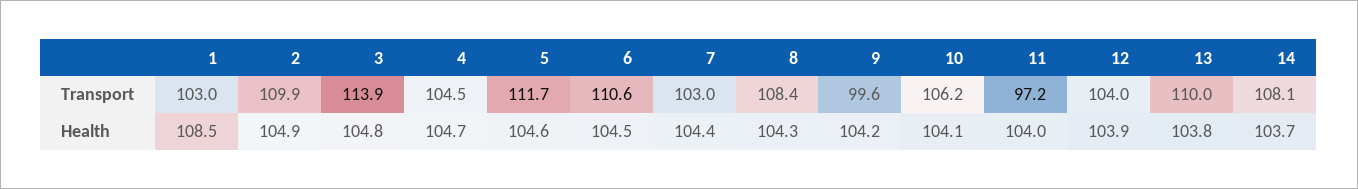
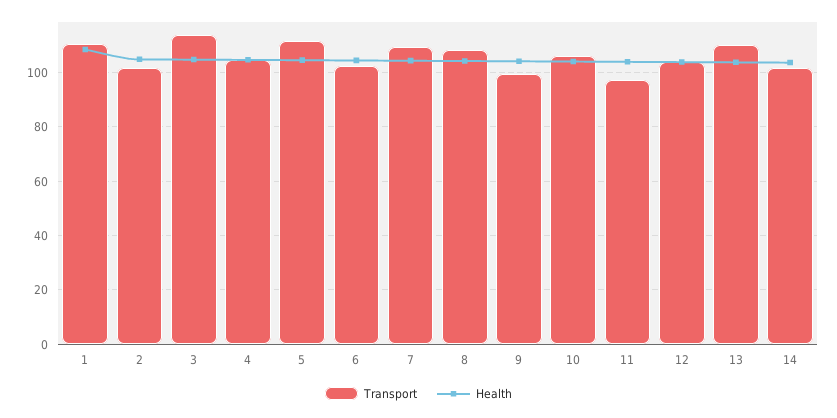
  {
    "Transport": {
-     "1": 103,
+     "1": 110,
-     "2": 109.9,
+     "2": 102.5,
      "3": 113.9,
      "4": 104.5,
      "5": 111.7,
-     "6": 110.6,
+     "6": 102.5,
-     "7": 103,
+     "7": 110,
      "8": 108.4,
      "9": 99.6,
      "10": 106.2,
      "11": 97.2,
      "12": 104,
      "13": 110,
-     "14": 108.1
+     "14": 102.5
    },
    "Health": {
      "1": 108.5,
      "2": 104.9,
      "3": 104.8,
      "4": 104.7,
      "5": 104.6,
      "6": 104.5,
      "7": 104.4,
      "8": 104.3,
      "9": 104.2,
      "10": 104.1,
      "11": 104,
      "12": 103.9,
      "13": 103.8,
      "14": 103.7
    }
  }

